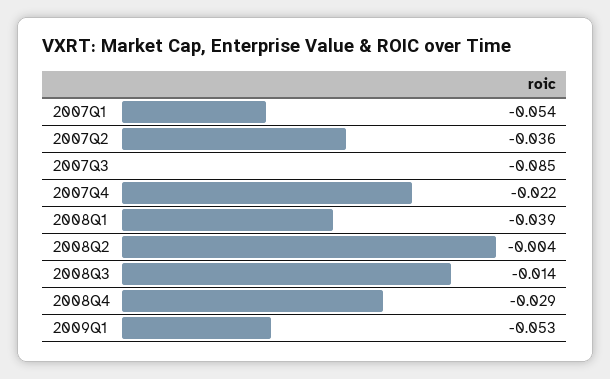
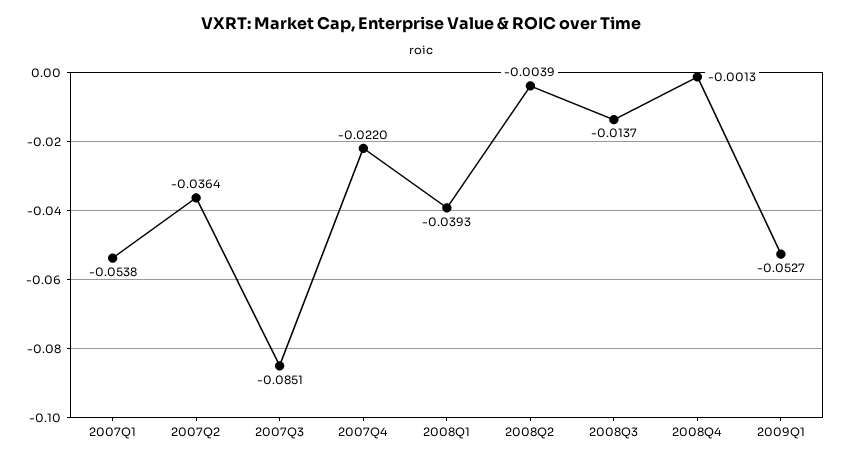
  {
    "2007Q1": -0.0538,
    "2007Q2": -0.0364,
    "2007Q3": -0.0851,
    "2007Q4": -0.022,
    "2008Q1": -0.0393,
    "2008Q2": -0.0039,
    "2008Q3": -0.0137,
-   "2008Q4": -0.029,
+   "2008Q4": -0.0013,
    "2009Q1": -0.0527
  }

